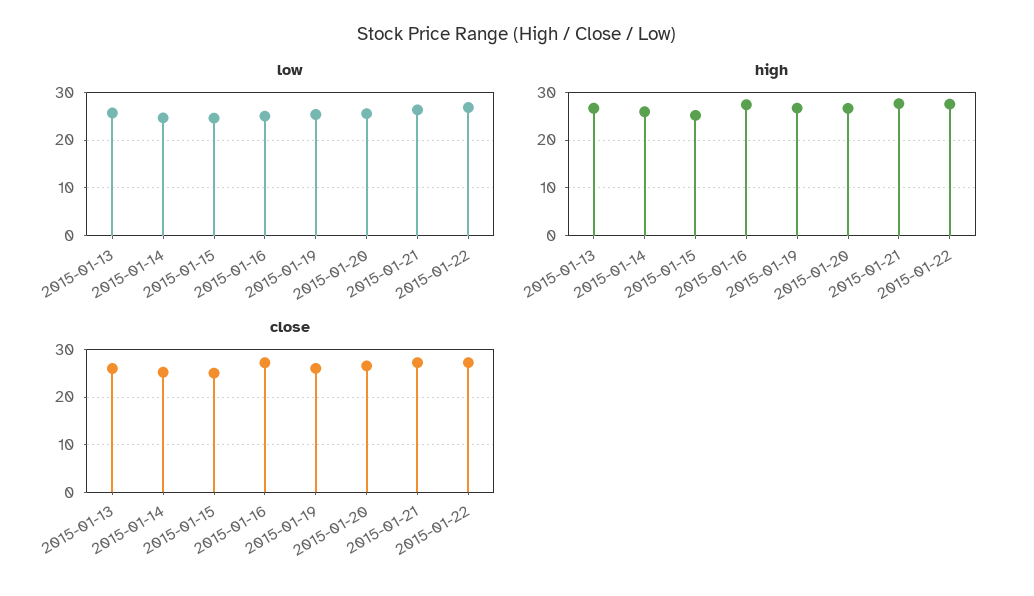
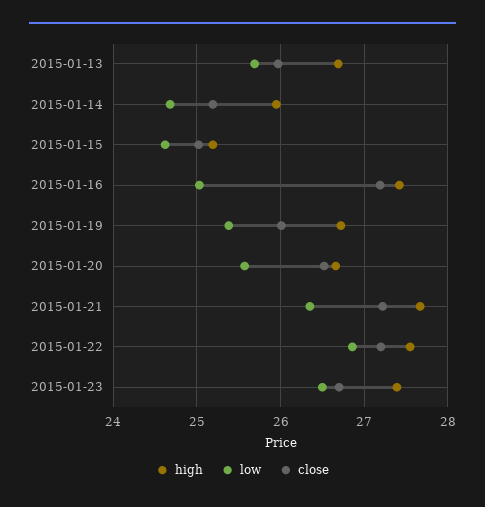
  {
    "low": {
      "2015-01-13": 25.7,
      "2015-01-14": 24.7,
      "2015-01-15": 24.6,
      "2015-01-16": 25,
      "2015-01-19": 25.4,
      "2015-01-20": 25.6,
      "2015-01-21": 26.4,
-     "2015-01-22": 26.9
+     "2015-01-22": 26.9,
+     "2015-01-23": 26.5
    },
    "high": {
      "2015-01-13": 26.7,
      "2015-01-14": 26,
      "2015-01-15": 25.2,
      "2015-01-16": 27.4,
      "2015-01-19": 26.7,
      "2015-01-20": 26.7,
      "2015-01-21": 27.7,
-     "2015-01-22": 27.6
+     "2015-01-22": 27.6,
+     "2015-01-23": 27.4
    },
    "close": {
      "2015-01-13": 26,
      "2015-01-14": 25.2,
      "2015-01-15": 25,
      "2015-01-16": 27.2,
      "2015-01-19": 26,
      "2015-01-20": 26.5,
      "2015-01-21": 27.2,
-     "2015-01-22": 27.2
+     "2015-01-22": 27.2,
+     "2015-01-23": 26.7
    }
  }

